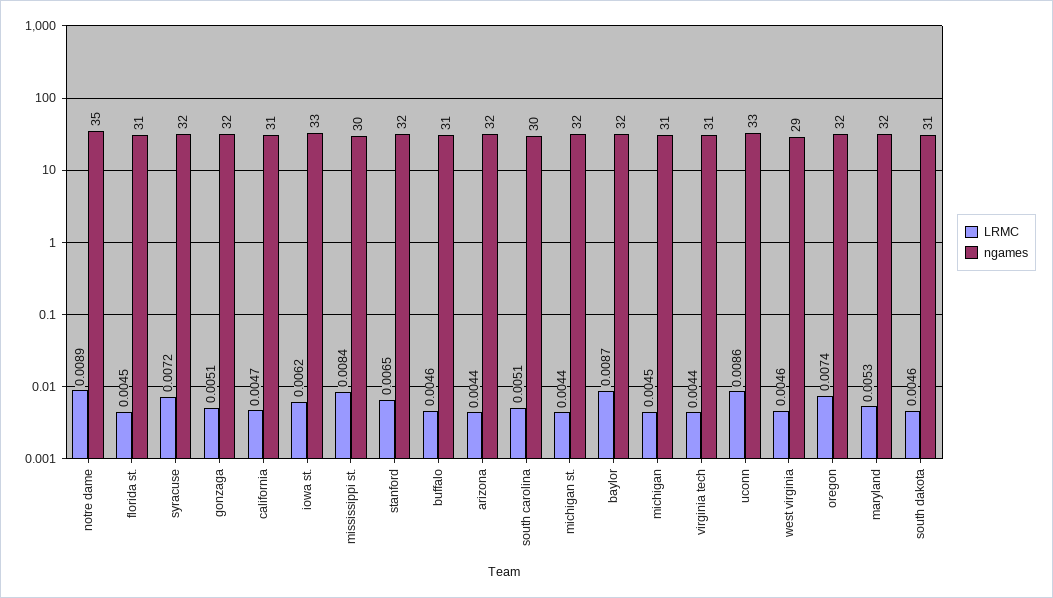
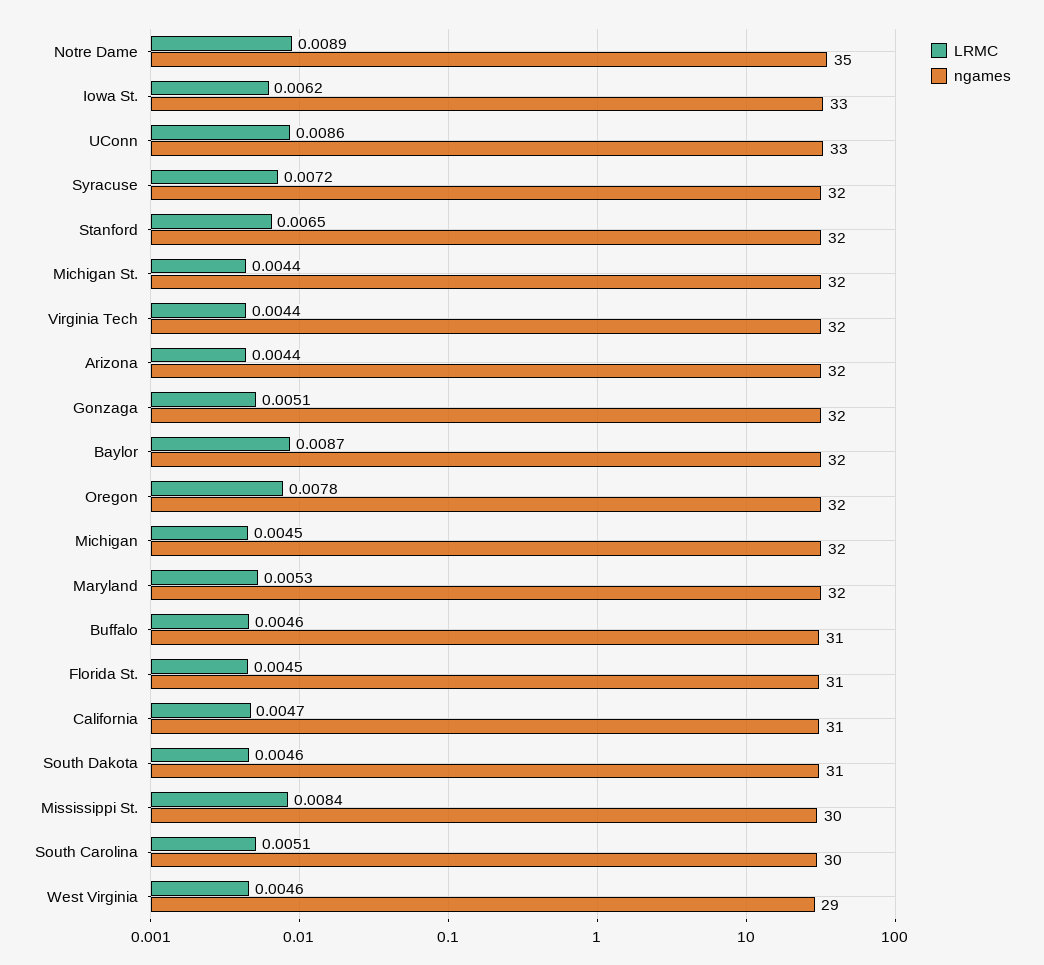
  {
    "LRMC": {
      "notre dame": 0.0089,
      "florida st.": 0.0045,
      "syracuse": 0.0072,
      "gonzaga": 0.0051,
      "california": 0.0047,
      "iowa st.": 0.0062,
      "mississippi st.": 0.0084,
      "stanford": 0.0065,
      "buffalo": 0.0046,
      "arizona": 0.0044,
      "south carolina": 0.0051,
      "michigan st.": 0.0044,
      "baylor": 0.0087,
      "michigan": 0.0045,
      "virginia tech": 0.0044,
      "uconn": 0.0086,
      "west virginia": 0.0046,
-     "oregon": 0.0074,
+     "oregon": 0.0078,
      "maryland": 0.0053,
      "south dakota": 0.0046
    },
    "ngames": {
      "notre dame": 35,
      "florida st.": 31,
      "syracuse": 32,
      "gonzaga": 32,
      "california": 31,
      "iowa st.": 33,
      "mississippi st.": 30,
      "stanford": 32,
      "buffalo": 31,
      "arizona": 32,
      "south carolina": 30,
      "michigan st.": 32,
      "baylor": 32,
-     "michigan": 31,
+     "michigan": 32,
-     "virginia tech": 31,
+     "virginia tech": 32,
      "uconn": 33,
      "west virginia": 29,
      "oregon": 32,
      "maryland": 32,
      "south dakota": 31
    }
  }

